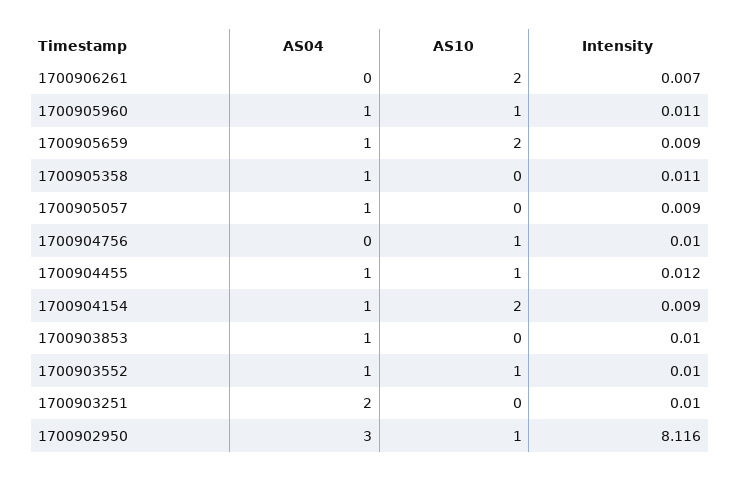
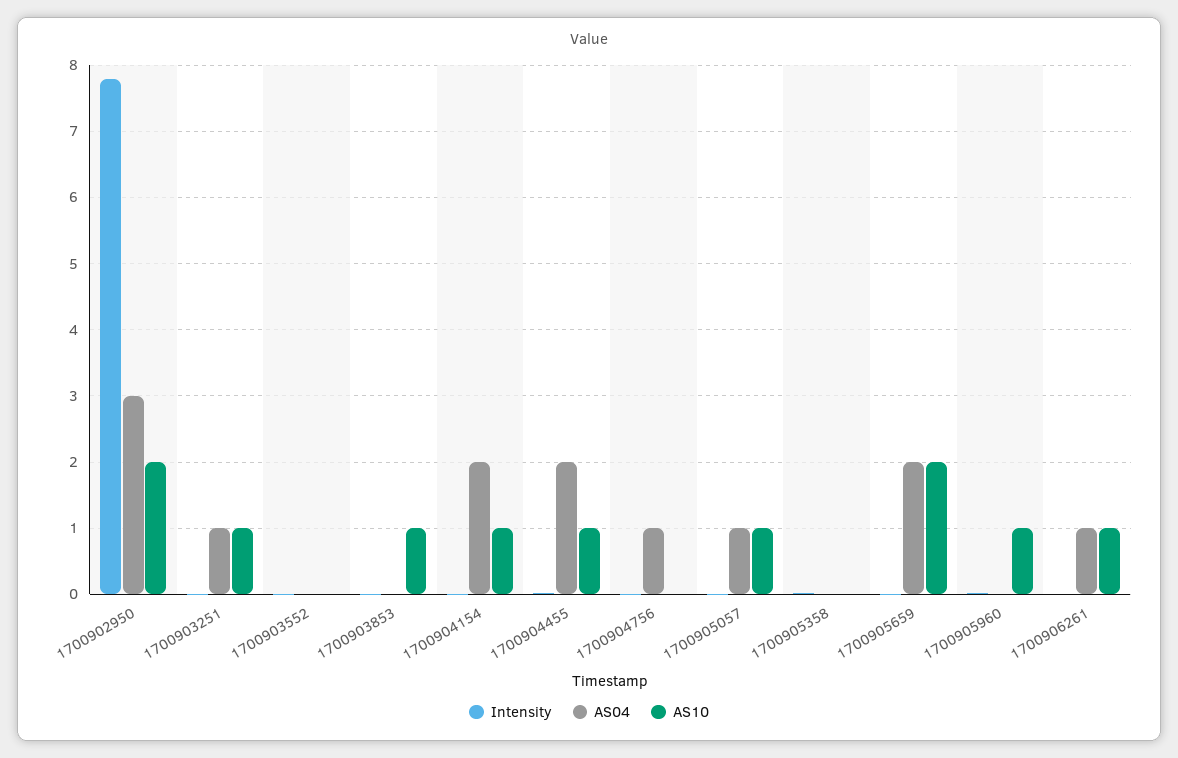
  {
    "AS04": {
-     "1700906261": 0,
+     "1700906261": 1,
-     "1700905960": 1,
+     "1700905960": 0,
-     "1700905659": 1,
+     "1700905659": 2,
-     "1700905358": 1,
+     "1700905358": 0,
      "1700905057": 1,
-     "1700904756": 0,
+     "1700904756": 1,
-     "1700904455": 1,
+     "1700904455": 2,
-     "1700904154": 1,
+     "1700904154": 2,
-     "1700903853": 1,
+     "1700903853": 0,
-     "1700903552": 1,
+     "1700903552": 0,
-     "1700903251": 2,
+     "1700903251": 1,
      "1700902950": 3
    },
    "AS10": {
-     "1700906261": 2,
+     "1700906261": 1,
      "1700905960": 1,
      "1700905659": 2,
      "1700905358": 0,
-     "1700905057": 0,
+     "1700905057": 1,
-     "1700904756": 1,
+     "1700904756": 0,
      "1700904455": 1,
-     "1700904154": 2,
+     "1700904154": 1,
-     "1700903853": 0,
+     "1700903853": 1,
-     "1700903552": 1,
+     "1700903552": 0,
-     "1700903251": 0,
+     "1700903251": 1,
-     "1700902950": 1
+     "1700902950": 2
    },
    "Intensity": {
      "1700906261": 0.007,
      "1700905960": 0.011,
      "1700905659": 0.009,
      "1700905358": 0.011,
      "1700905057": 0.009,
      "1700904756": 0.01,
      "1700904455": 0.012,
      "1700904154": 0.009,
      "1700903853": 0.01,
      "1700903552": 0.01,
      "1700903251": 0.01,
-     "1700902950": 8.116
+     "1700902950": 7.8
    }
  }

